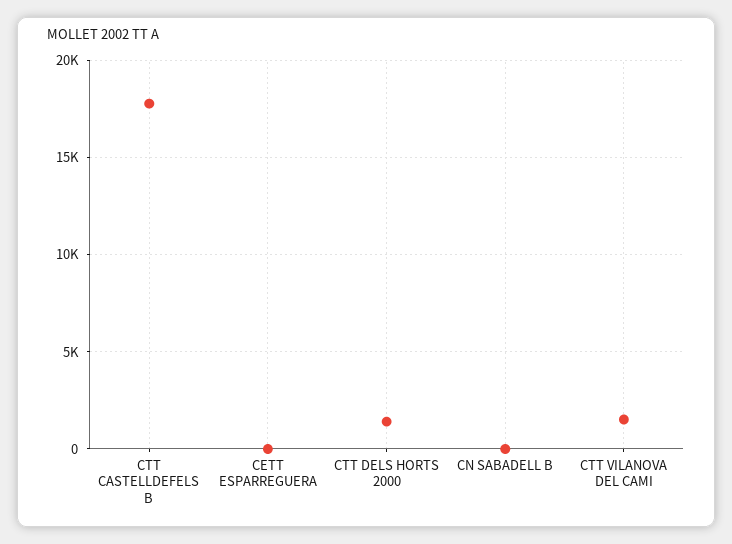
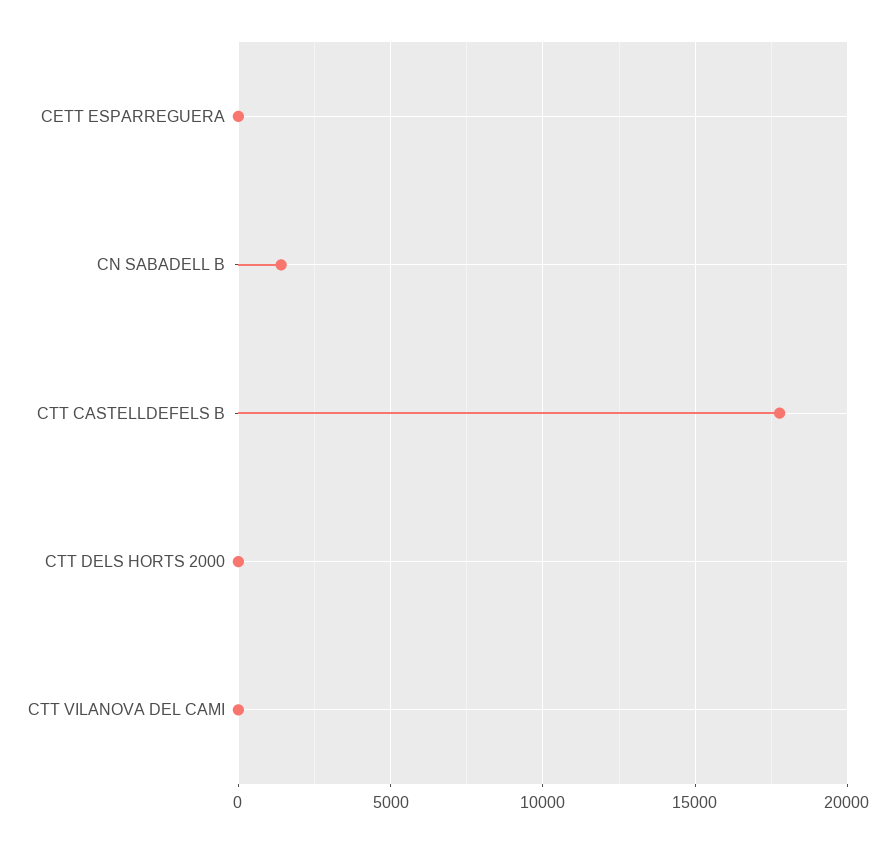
  {
    "CTT CASTELLDEFELS B": 18000,
    "CETT ESPARREGUERA": 0,
-   "CTT DELS HORTS 2000": 1500,
+   "CTT DELS HORTS 2000": 0,
-   "CN SABADELL B": 0,
+   "CN SABADELL B": 1500,
-   "CTT VILANOVA DEL CAMI": 1500
+   "CTT VILANOVA DEL CAMI": 0
  }

